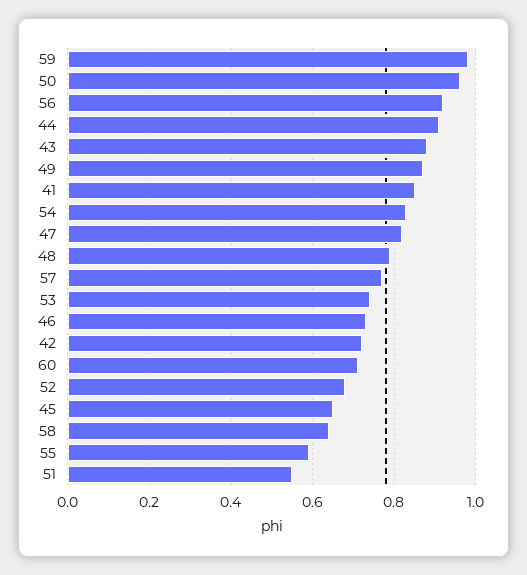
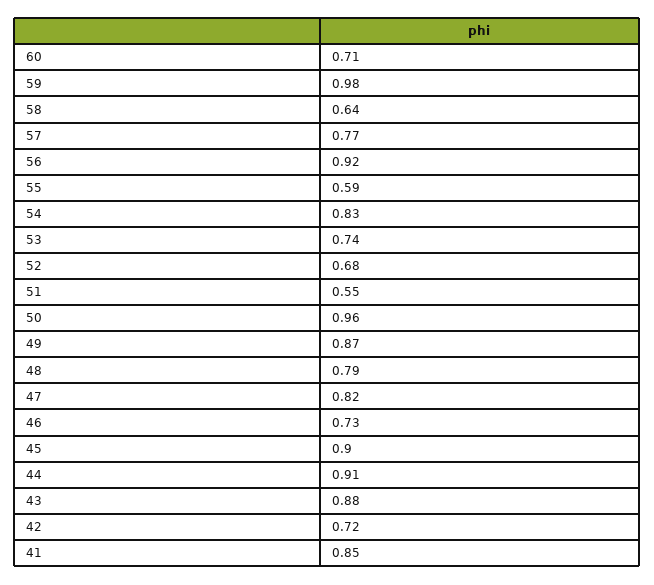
  {
    "59": 0.98,
    "50": 0.96,
    "56": 0.92,
    "44": 0.91,
    "43": 0.88,
    "49": 0.87,
    "41": 0.85,
    "54": 0.83,
    "47": 0.82,
    "48": 0.79,
    "57": 0.77,
    "53": 0.74,
    "46": 0.73,
    "42": 0.72,
    "60": 0.71,
    "52": 0.68,
-   "45": 0.65,
+   "45": 0.9,
    "58": 0.64,
    "55": 0.59,
    "51": 0.55
  }

